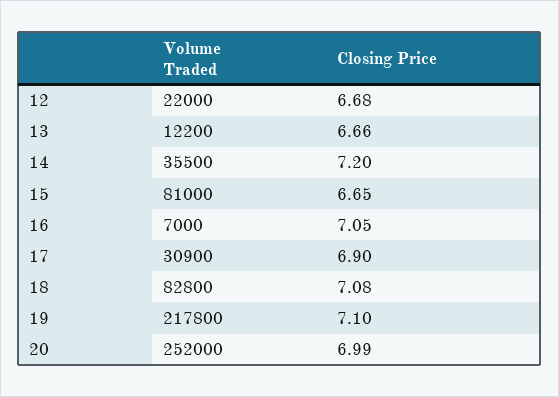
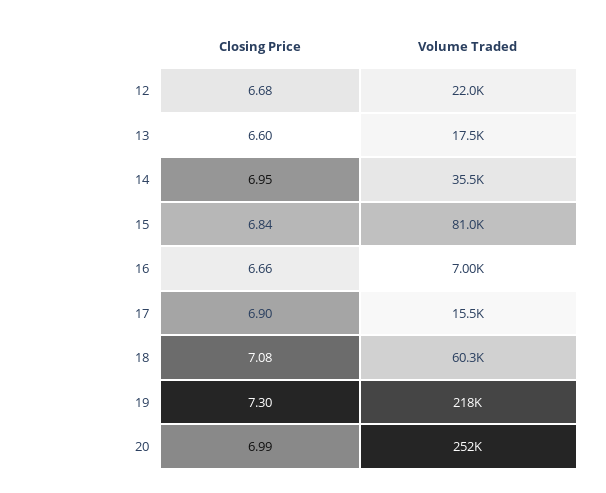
  {
    "Volume Traded": {
      "12": 22000,
-     "13": 12200,
+     "13": 17500,
      "14": 35500,
      "15": 81000,
      "16": 7000,
-     "17": 30900,
+     "17": 15500,
-     "18": 82800,
+     "18": 60300,
      "19": 217800,
      "20": 252000
    },
    "Closing Price": {
      "12": 6.68,
-     "13": 6.66,
+     "13": 6.6,
-     "14": 7.2,
+     "14": 6.95,
-     "15": 6.65,
+     "15": 6.84,
-     "16": 7.05,
+     "16": 6.66,
      "17": 6.9,
      "18": 7.08,
-     "19": 7.1,
+     "19": 7.3,
      "20": 6.99
    }
  }

